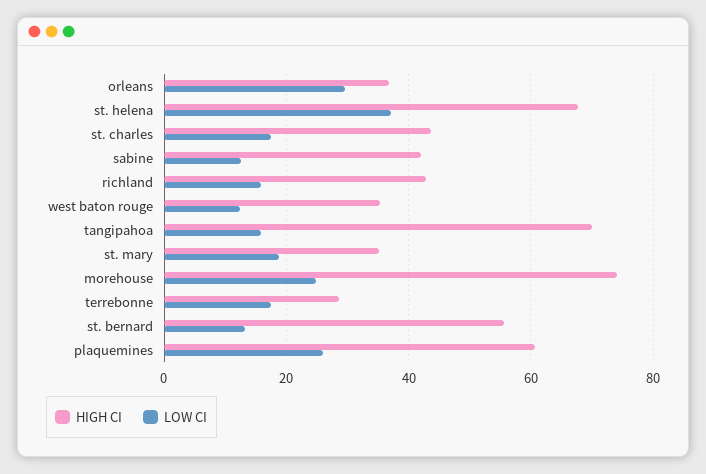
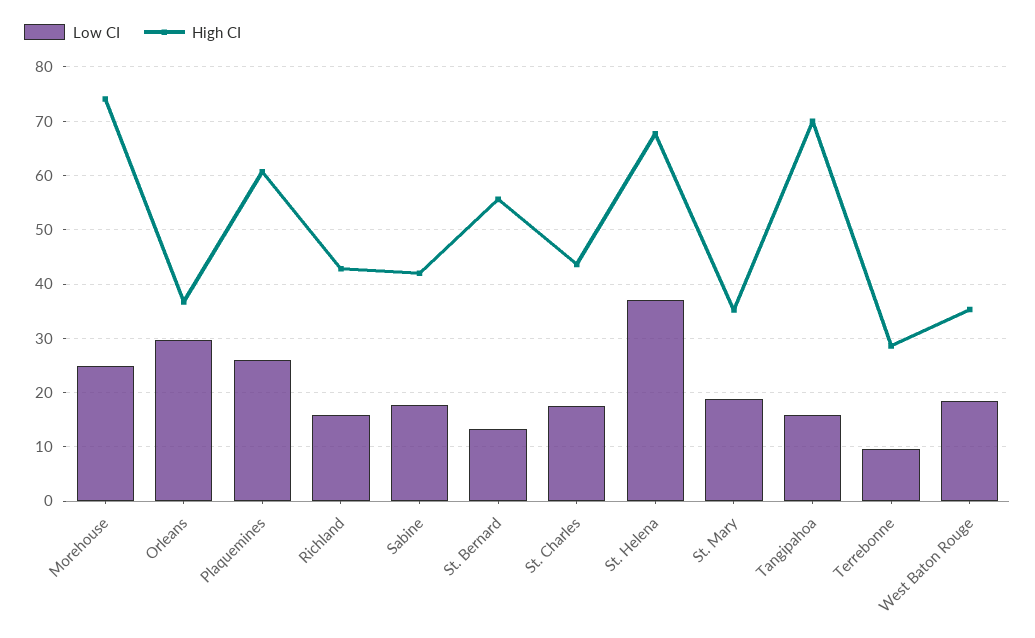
  {
    "HIGH CI": {
      "orleans": 36,
      "st. helena": 68,
      "st. charles": 44,
      "sabine": 42,
      "richland": 42,
      "west baton rouge": 36,
      "tangipahoa": 70,
      "st. mary": 36,
      "morehouse": 74,
      "terrebonne": 28,
      "st. bernard": 56,
      "plaquemines": 60
    },
    "LOW CI": {
      "orleans": 30,
      "st. helena": 38,
      "st. charles": 18,
-     "sabine": 12,
+     "sabine": 18,
      "richland": 16,
-     "west baton rouge": 12,
+     "west baton rouge": 18,
      "tangipahoa": 16,
      "st. mary": 18,
      "morehouse": 24,
-     "terrebonne": 18,
+     "terrebonne": 10,
      "st. bernard": 14,
      "plaquemines": 26
    }
  }

